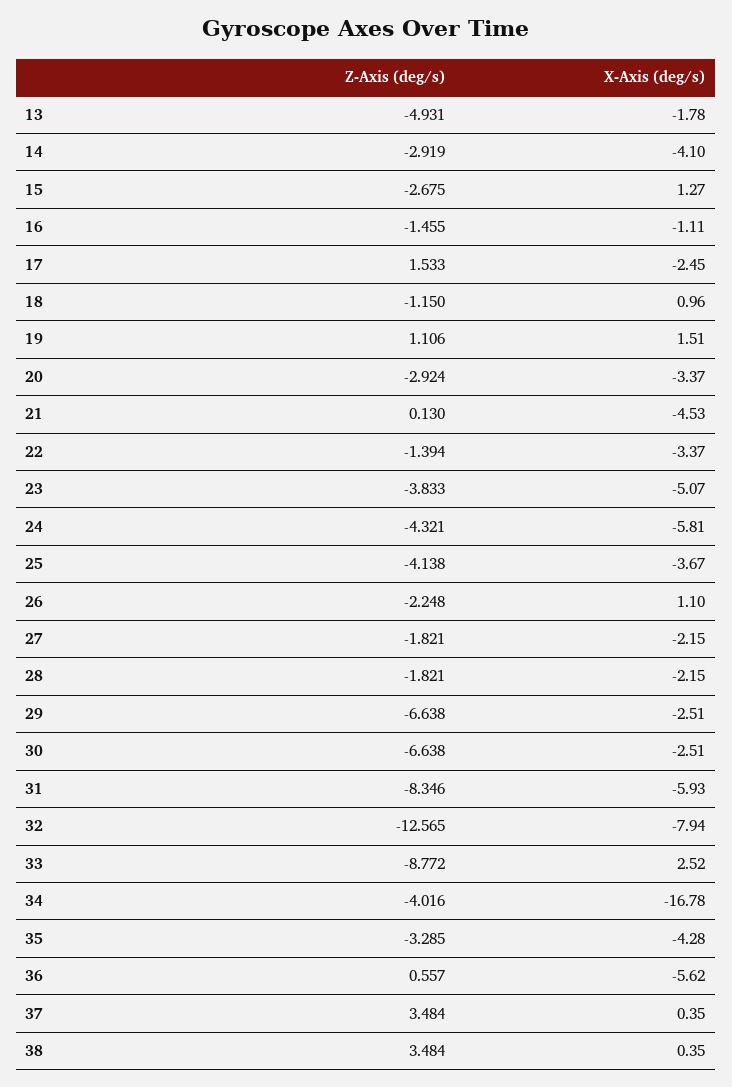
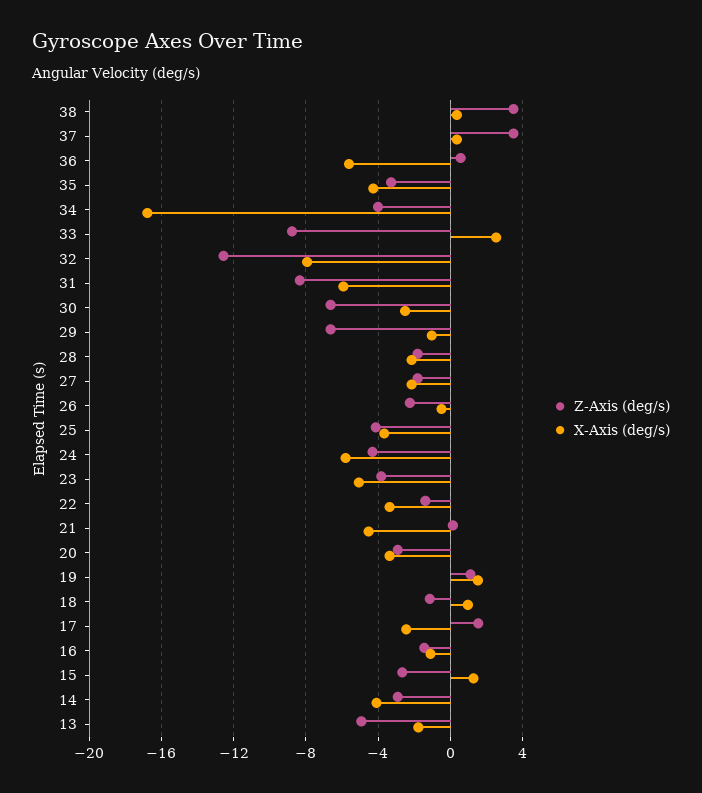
  {
    "Z-Axis (deg/s)": {
      "13": -4.931,
      "14": -2.919,
      "15": -2.675,
      "16": -1.455,
      "17": 1.533,
      "18": -1.15,
      "19": 1.106,
      "20": -2.924,
      "21": 0.13,
      "22": -1.394,
      "23": -3.833,
      "24": -4.321,
      "25": -4.138,
      "26": -2.248,
      "27": -1.821,
      "28": -1.821,
      "29": -6.638,
      "30": -6.638,
      "31": -8.346,
      "32": -12.565,
      "33": -8.772,
      "34": -4.016,
      "35": -3.285,
      "36": 0.557,
      "37": 3.484,
      "38": 3.484
    },
    "X-Axis (deg/s)": {
      "13": -1.78,
      "14": -4.1,
      "15": 1.27,
      "16": -1.11,
      "17": -2.45,
      "18": 0.96,
      "19": 1.51,
      "20": -3.37,
      "21": -4.53,
      "22": -3.37,
      "23": -5.07,
      "24": -5.81,
      "25": -3.67,
-     "26": 1.1,
+     "26": -0.5,
      "27": -2.15,
      "28": -2.15,
-     "29": -2.51,
+     "29": -1,
      "30": -2.51,
      "31": -5.93,
      "32": -7.94,
      "33": 2.52,
      "34": -16.78,
      "35": -4.28,
      "36": -5.62,
      "37": 0.35,
      "38": 0.35
    }
  }

